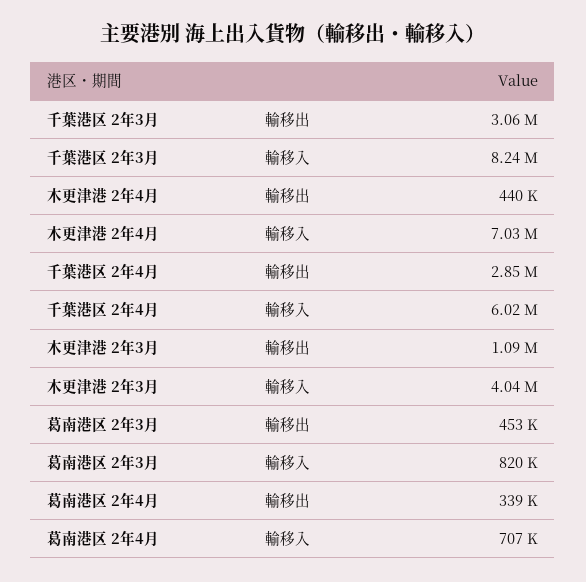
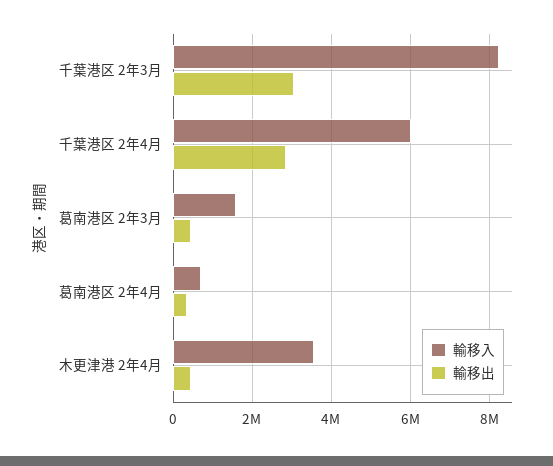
  {
    "輸移出": {
      "千葉港区 2年3月": 3060000,
      "木更津港 2年4月": 440000,
      "千葉港区 2年4月": 2850000,
-     "木更津港 2年3月": 1090000,
      "葛南港区 2年3月": 453000,
      "葛南港区 2年4月": 339000
    },
    "輸移入": {
      "千葉港区 2年3月": 8240000,
-     "木更津港 2年4月": 7030000,
+     "木更津港 2年4月": 3600000,
      "千葉港区 2年4月": 6020000,
-     "木更津港 2年3月": 4040000,
-     "葛南港区 2年3月": 820000,
+     "葛南港区 2年3月": 1600000,
      "葛南港区 2年4月": 707000
    }
  }

